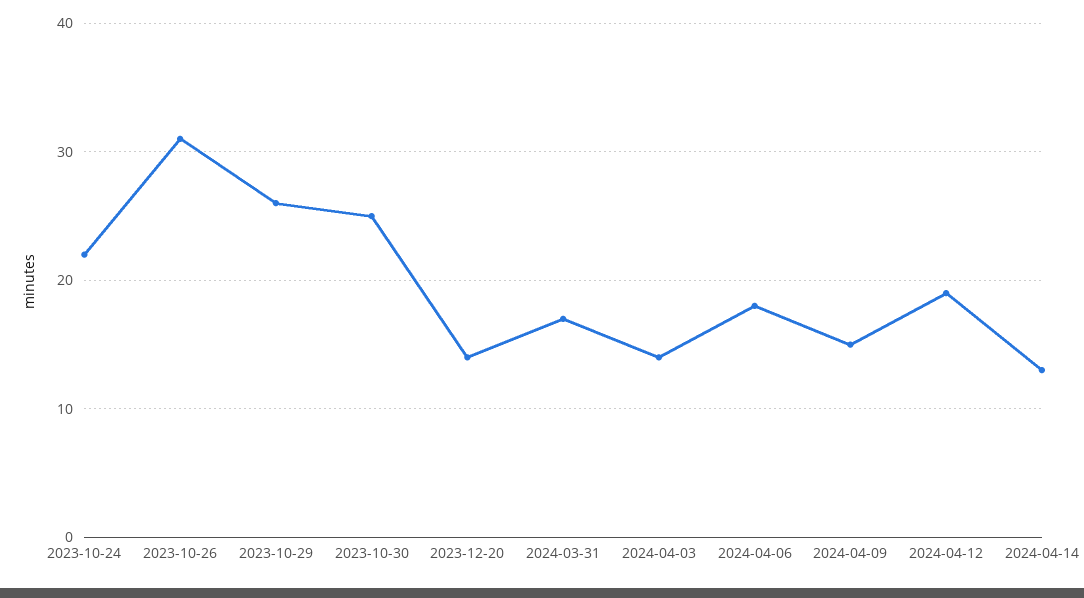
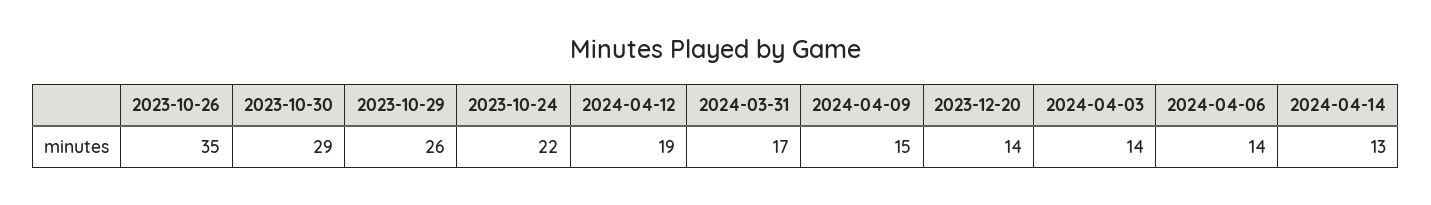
  {
    "2023-10-24": 22,
-   "2023-10-26": 31,
+   "2023-10-26": 35,
    "2023-10-29": 26,
-   "2023-10-30": 25,
+   "2023-10-30": 29,
    "2023-12-20": 14,
    "2024-03-31": 17,
    "2024-04-03": 14,
-   "2024-04-06": 18,
+   "2024-04-06": 14,
    "2024-04-09": 15,
    "2024-04-12": 19,
    "2024-04-14": 13
  }

